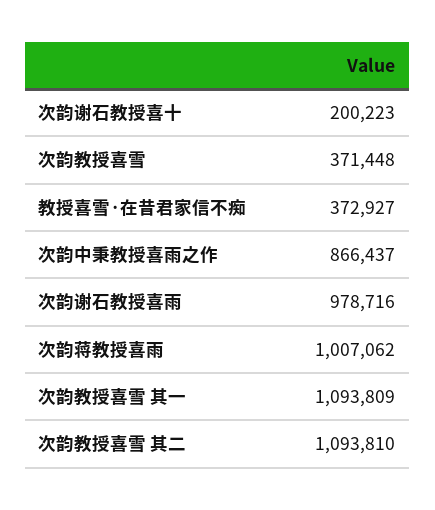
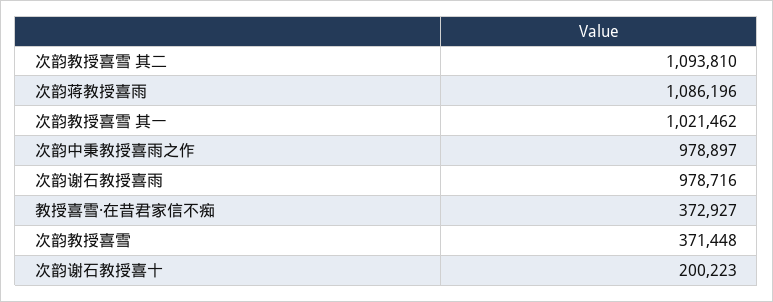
  {
    "次韵谢石教授喜十": 200223,
    "次韵教授喜雪": 371448,
    "教授喜雪·在昔君家信不痴": 372927,
-   "次韵中秉教授喜雨之作": 866437,
+   "次韵中秉教授喜雨之作": 978897,
    "次韵谢石教授喜雨": 978716,
-   "次韵蒋教授喜雨": 1007062,
+   "次韵蒋教授喜雨": 1086196,
-   "次韵教授喜雪 其一": 1093809,
+   "次韵教授喜雪 其一": 1021462,
    "次韵教授喜雪 其二": 1093810
  }

